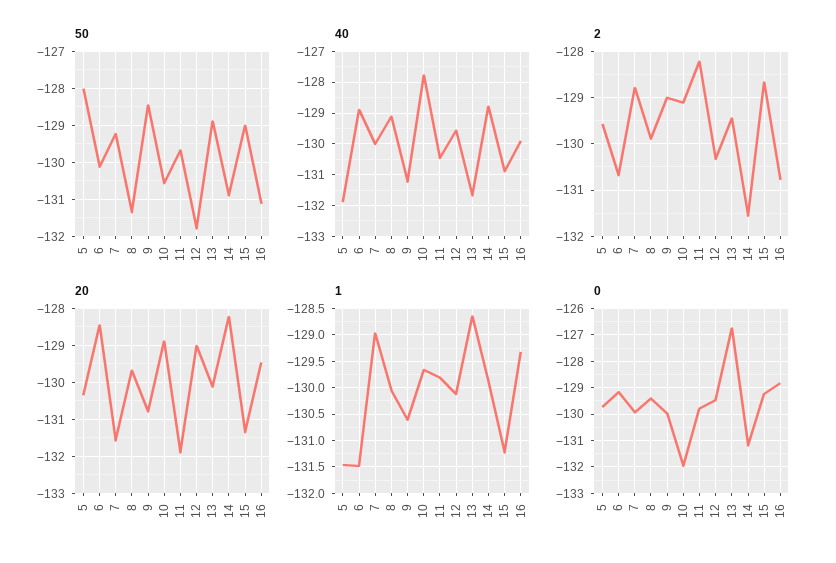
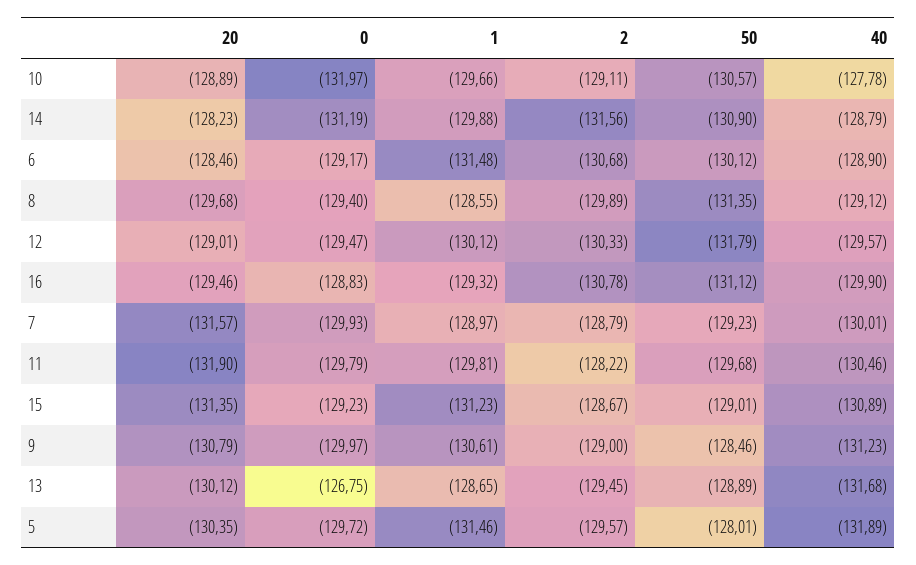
  {
    "50": {
      "5": -128.01,
      "6": -130.12,
      "7": -129.23,
      "8": -131.35,
      "9": -128.46,
      "10": -130.57,
      "11": -129.68,
      "12": -131.79,
      "13": -128.89,
      "14": -130.9,
      "15": -129.01,
      "16": -131.12
    },
    "40": {
      "5": -131.89,
      "6": -128.9,
      "7": -130.01,
      "8": -129.12,
      "9": -131.23,
      "10": -127.78,
      "11": -130.46,
      "12": -129.57,
      "13": -131.68,
      "14": -128.79,
      "15": -130.89,
      "16": -129.9
    },
    "2": {
      "5": -129.57,
      "6": -130.68,
      "7": -128.79,
      "8": -129.89,
      "9": -129,
      "10": -129.11,
      "11": -128.22,
      "12": -130.33,
      "13": -129.45,
      "14": -131.56,
      "15": -128.67,
      "16": -130.78
    },
    "20": {
      "5": -130.35,
      "6": -128.46,
      "7": -131.57,
      "8": -129.68,
      "9": -130.79,
      "10": -128.89,
      "11": -131.9,
      "12": -129.01,
      "13": -130.12,
      "14": -128.23,
      "15": -131.35,
      "16": -129.46
    },
    "1": {
      "5": -131.46,
      "6": -131.48,
      "7": -128.97,
-     "8": -130,
+     "8": -128.55,
      "9": -130.61,
      "10": -129.66,
      "11": -129.81,
      "12": -130.12,
      "13": -128.65,
      "14": -129.88,
      "15": -131.23,
      "16": -129.32
    },
    "0": {
      "5": -129.72,
      "6": -129.17,
      "7": -129.93,
      "8": -129.4,
      "9": -129.97,
      "10": -131.97,
      "11": -129.79,
      "12": -129.47,
      "13": -126.75,
      "14": -131.19,
      "15": -129.23,
      "16": -128.83
    }
  }

